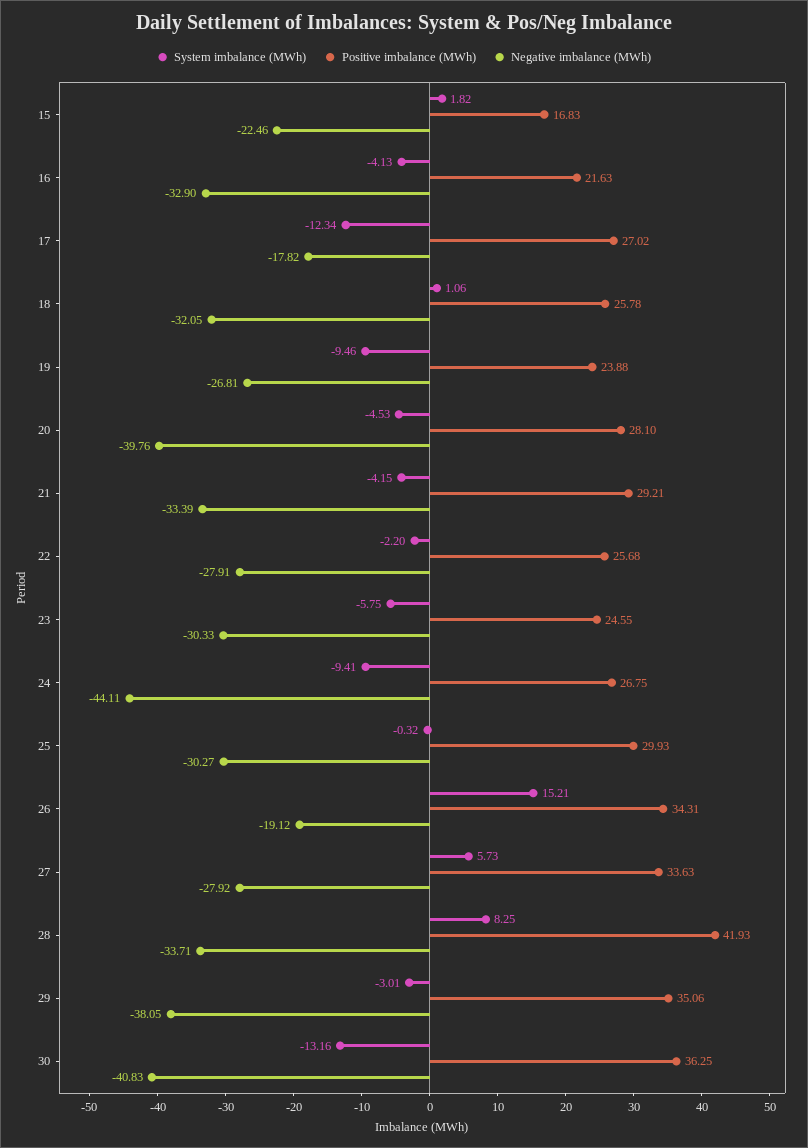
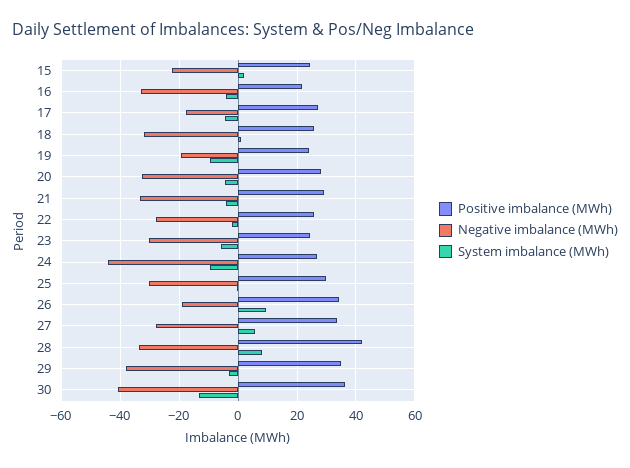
  {
    "System imbalance (MWh)": {
      "15": 1.82,
      "16": -4.13,
-     "17": -12.34,
+     "17": -5,
      "18": 1.06,
      "19": -9.46,
      "20": -4.53,
      "21": -4.15,
      "22": -2.2,
      "23": -5.75,
      "24": -9.41,
      "25": -0.32,
-     "26": 15.21,
+     "26": 10,
      "27": 5.73,
      "28": 8.25,
      "29": -3.01,
      "30": -13.16
    },
    "Positive imbalance (MWh)": {
-     "15": 16.83,
+     "15": 25,
      "16": 21.63,
      "17": 27.02,
      "18": 25.78,
      "19": 23.88,
      "20": 28.1,
      "21": 29.21,
      "22": 25.68,
      "23": 24.55,
      "24": 26.75,
      "25": 29.93,
      "26": 34.31,
      "27": 33.63,
      "28": 41.93,
      "29": 35.06,
      "30": 36.25
    },
    "Negative imbalance (MWh)": {
      "15": -22.46,
      "16": -32.9,
      "17": -17.82,
      "18": -32.05,
-     "19": -26.81,
+     "19": -20,
-     "20": -39.76,
+     "20": -32.5,
      "21": -33.39,
      "22": -27.91,
      "23": -30.33,
      "24": -44.11,
      "25": -30.27,
      "26": -19.12,
      "27": -27.92,
      "28": -33.71,
      "29": -38.05,
      "30": -40.83
    }
  }

